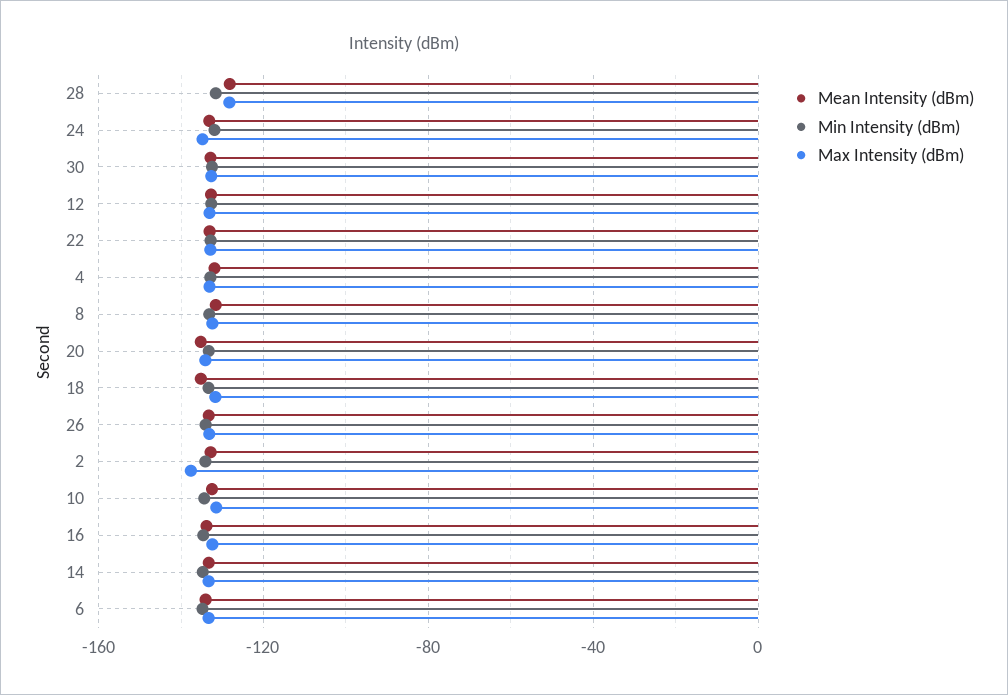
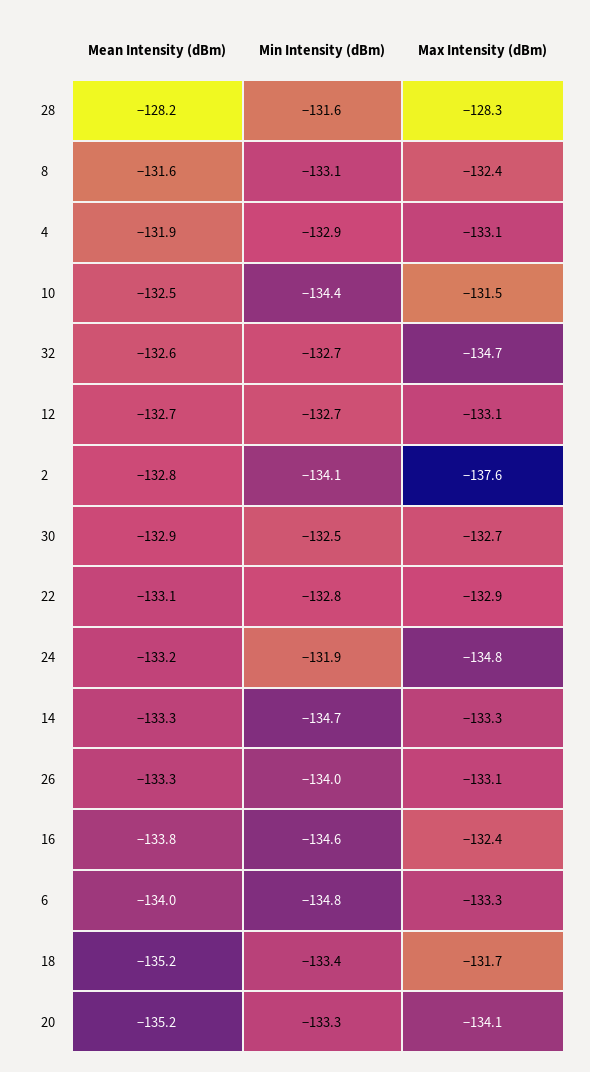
  {
    "Mean Intensity (dBm)": {
      "28": -128.2,
      "24": -133.2,
      "30": -132.9,
      "12": -132.7,
      "22": -133.1,
      "4": -131.9,
      "8": -131.6,
      "20": -135.2,
      "18": -135.2,
      "26": -133.3,
      "2": -132.8,
      "10": -132.5,
      "16": -133.8,
      "14": -133.3,
-     "6": -134
+     "6": -134,
+     "32": -132.6
    },
    "Min Intensity (dBm)": {
      "28": -131.6,
      "24": -131.9,
      "30": -132.5,
      "12": -132.7,
      "22": -132.8,
      "4": -132.9,
      "8": -133.1,
      "20": -133.3,
      "18": -133.4,
      "26": -134,
      "2": -134.1,
      "10": -134.4,
      "16": -134.6,
      "14": -134.7,
-     "6": -134.8
+     "6": -134.8,
+     "32": -132.7
    },
    "Max Intensity (dBm)": {
      "28": -128.3,
      "24": -134.8,
      "30": -132.7,
      "12": -133.1,
      "22": -132.9,
      "4": -133.1,
      "8": -132.4,
      "20": -134.1,
      "18": -131.7,
      "26": -133.1,
      "2": -137.6,
      "10": -131.5,
      "16": -132.4,
      "14": -133.3,
-     "6": -133.3
+     "6": -133.3,
+     "32": -134.7
    }
  }

